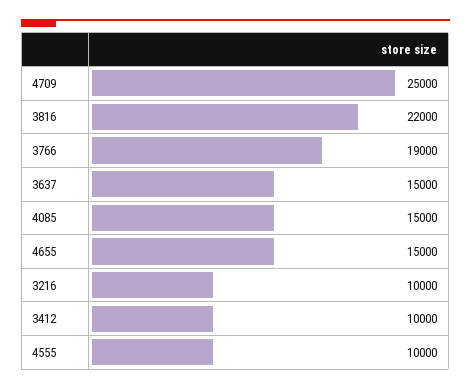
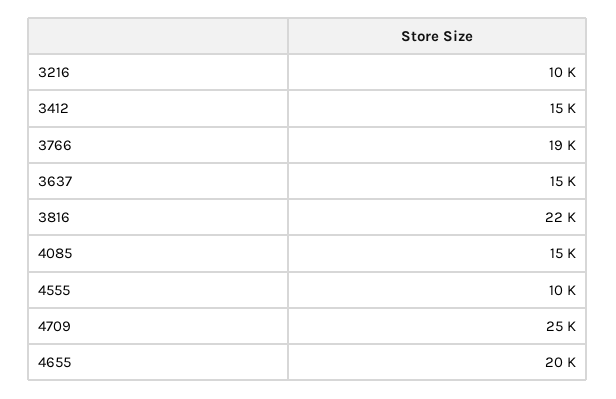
  {
    "4709": 25000,
    "3816": 22000,
    "3766": 19000,
    "3637": 15000,
    "4085": 15000,
-   "4655": 15000,
+   "4655": 20000,
    "3216": 10000,
-   "3412": 10000,
+   "3412": 15000,
    "4555": 10000
  }

